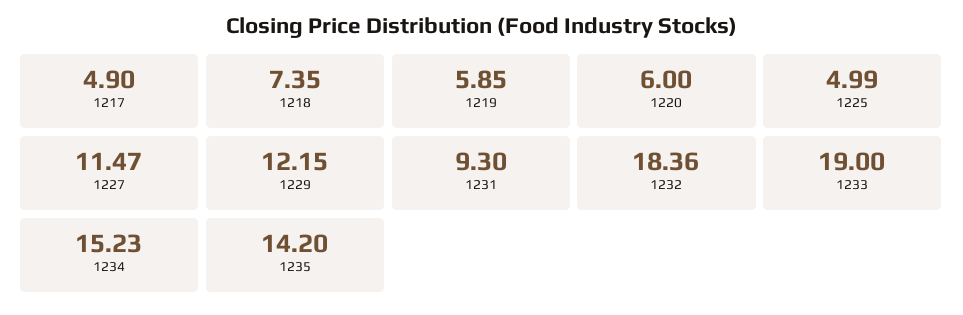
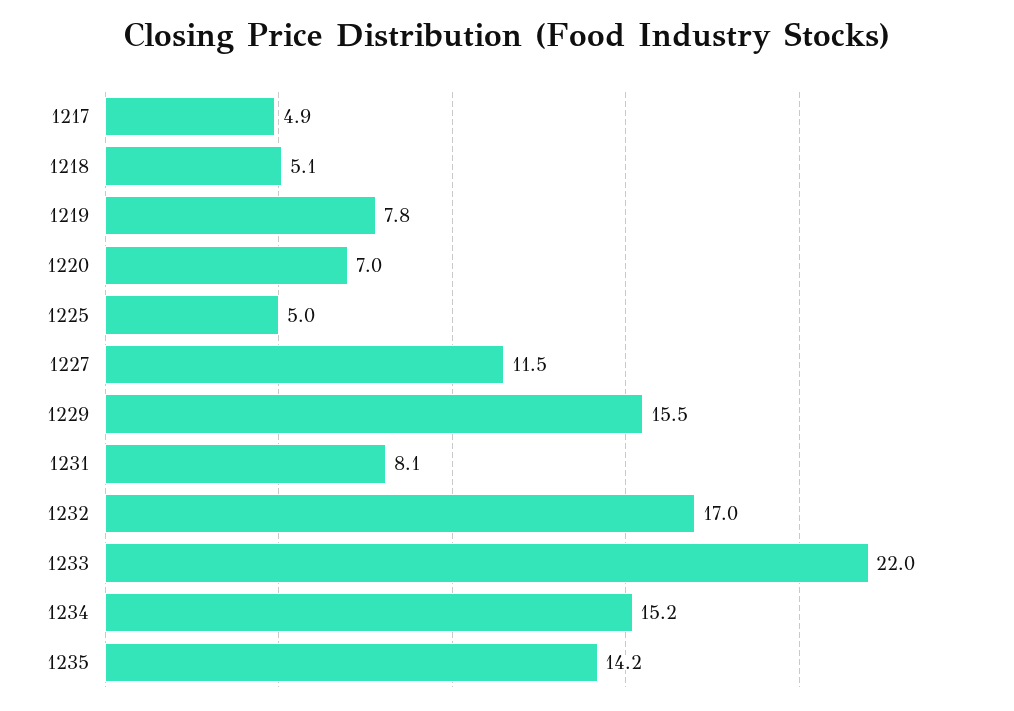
  {
    "1217": 4.9,
-   "1218": 7.35,
+   "1218": 5.1,
-   "1219": 5.85,
+   "1219": 7.8,
-   "1220": 6,
+   "1220": 7,
    "1225": 4.99,
    "1227": 11.47,
-   "1229": 12.15,
+   "1229": 15.5,
-   "1231": 9.3,
+   "1231": 8.1,
-   "1232": 18.36,
+   "1232": 17,
-   "1233": 19,
+   "1233": 22,
    "1234": 15.23,
    "1235": 14.2
  }

